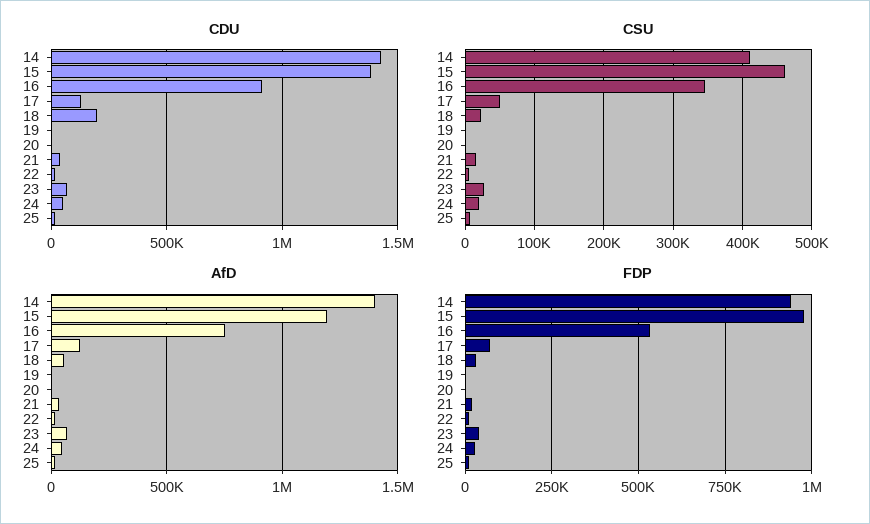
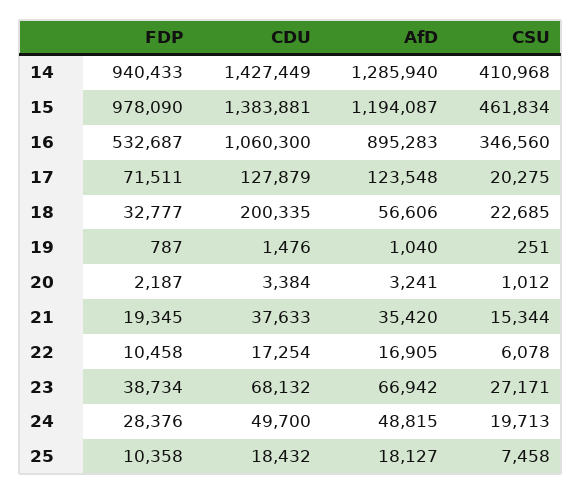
  {
    "CDU": {
      "14": 1427449,
      "15": 1383881,
-     "16": 900000,
+     "16": 1060300,
      "17": 127879,
      "18": 200335,
      "19": 1476,
      "20": 3384,
      "21": 37633,
      "22": 17254,
      "23": 68132,
      "24": 49700,
      "25": 18432
    },
    "CSU": {
      "14": 410968,
      "15": 461834,
      "16": 346560,
-     "17": 50000,
+     "17": 20275,
      "18": 22685,
      "19": 251,
      "20": 1012,
      "21": 15344,
      "22": 6078,
      "23": 27171,
      "24": 19713,
      "25": 7458
    },
    "AfD": {
-     "14": 1400000,
+     "14": 1285940,
      "15": 1194087,
-     "16": 750000,
+     "16": 895283,
      "17": 123548,
      "18": 56606,
      "19": 1040,
      "20": 3241,
      "21": 35420,
      "22": 16905,
      "23": 66942,
      "24": 48815,
      "25": 18127
    },
    "FDP": {
      "14": 940433,
      "15": 978090,
      "16": 532687,
      "17": 71511,
      "18": 32777,
      "19": 787,
      "20": 2187,
      "21": 19345,
      "22": 10458,
      "23": 38734,
      "24": 28376,
      "25": 10358
    }
  }

